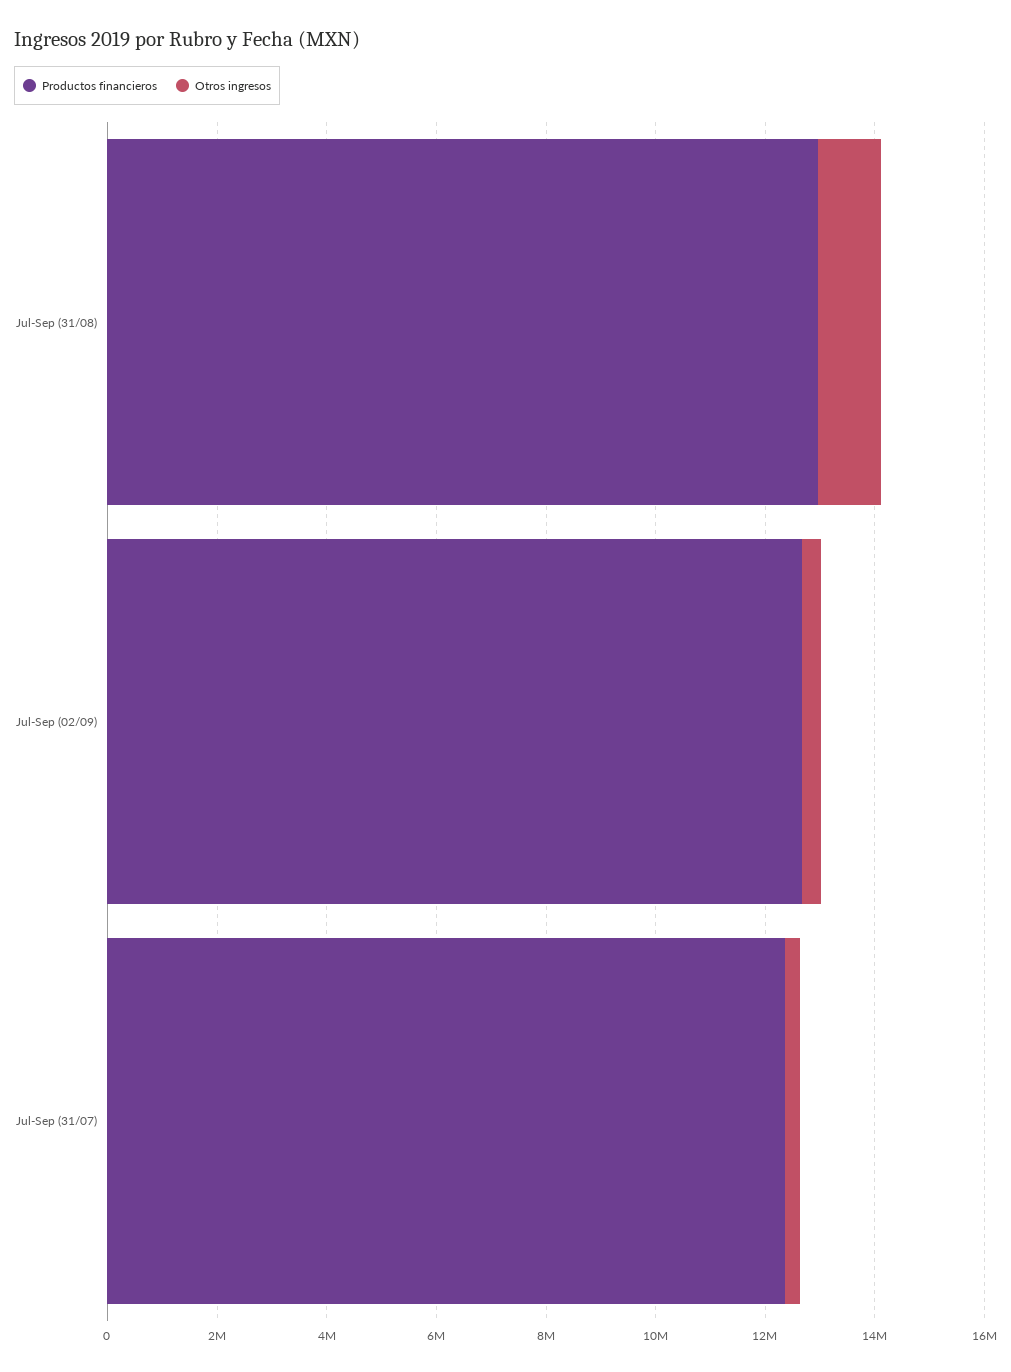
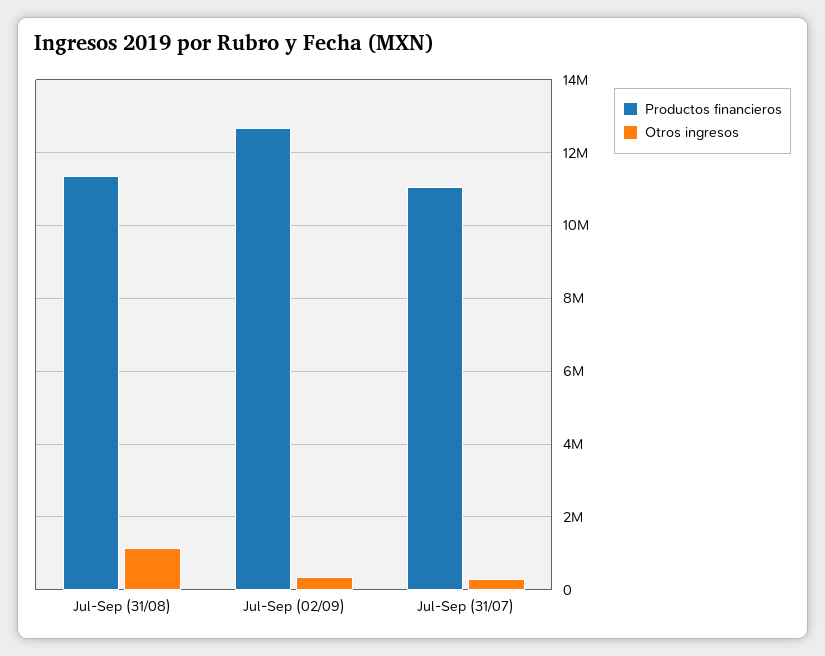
  {
    "Productos financieros": {
-     "Jul-Sep (31/08)": 13000000,
+     "Jul-Sep (31/08)": 11400000,
      "Jul-Sep (02/09)": 12600000,
-     "Jul-Sep (31/07)": 12500000
+     "Jul-Sep (31/07)": 11000000
    },
    "Otros ingresos": {
      "Jul-Sep (31/08)": 1200000,
      "Jul-Sep (02/09)": 400000,
      "Jul-Sep (31/07)": 200000
    }
  }

